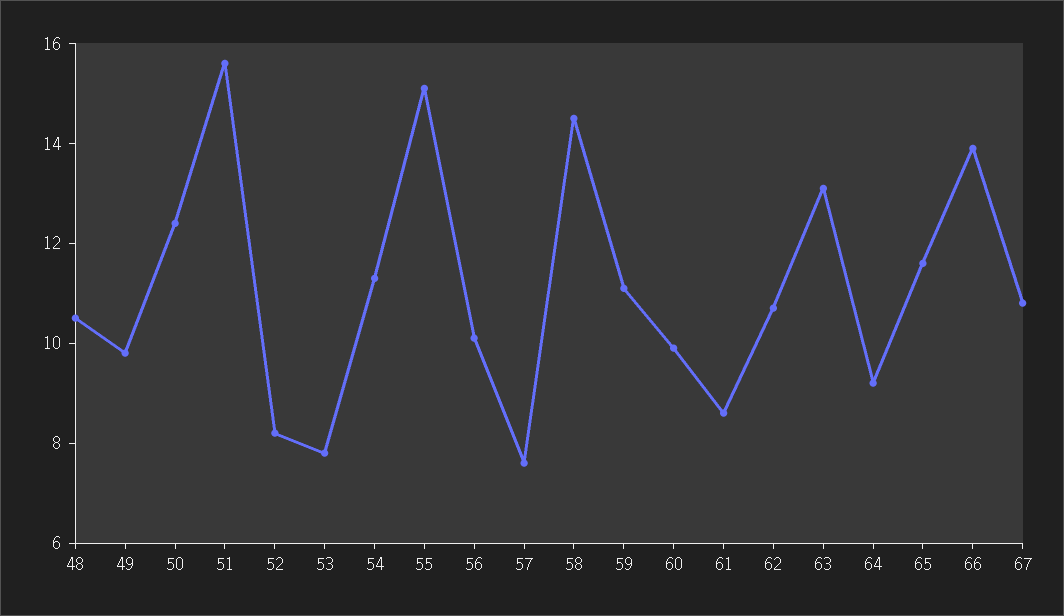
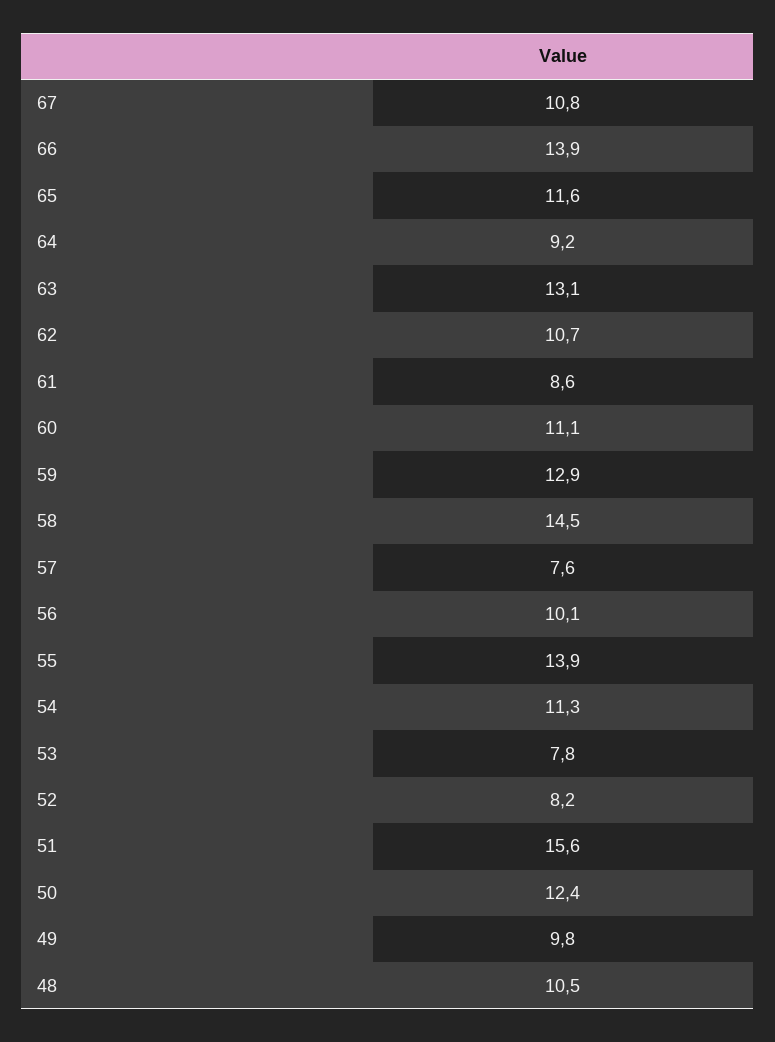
  {
    "48": 10.5,
    "49": 9.8,
    "50": 12.4,
    "51": 15.6,
    "52": 8.2,
    "53": 7.8,
    "54": 11.3,
-   "55": 15,
+   "55": 13.9,
    "56": 10.1,
    "57": 7.6,
    "58": 14.5,
-   "59": 11,
+   "59": 12.9,
-   "60": 10,
+   "60": 11.1,
    "61": 8.6,
    "62": 10.7,
    "63": 13.1,
    "64": 9.2,
    "65": 11.6,
    "66": 13.9,
    "67": 10.8
  }

